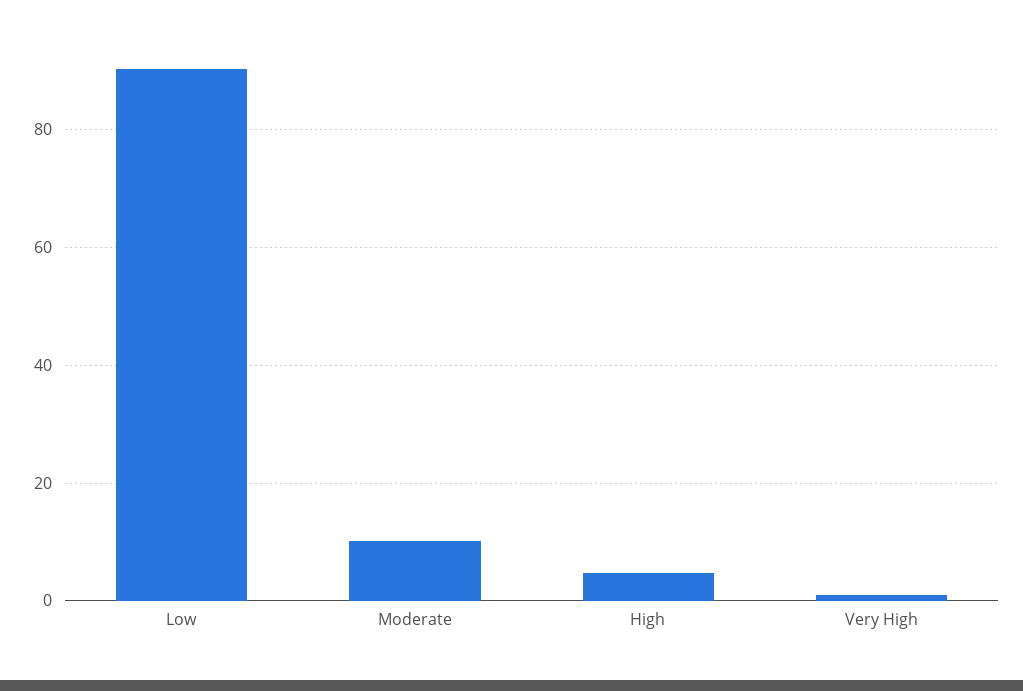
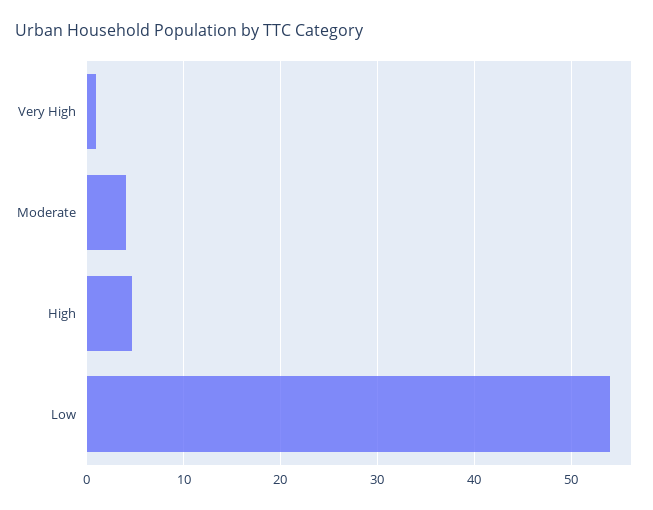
  {
-   "Low": 90,
+   "Low": 54,
-   "Moderate": 10,
+   "Moderate": 4,
    "High": 5,
    "Very High": 1
  }

